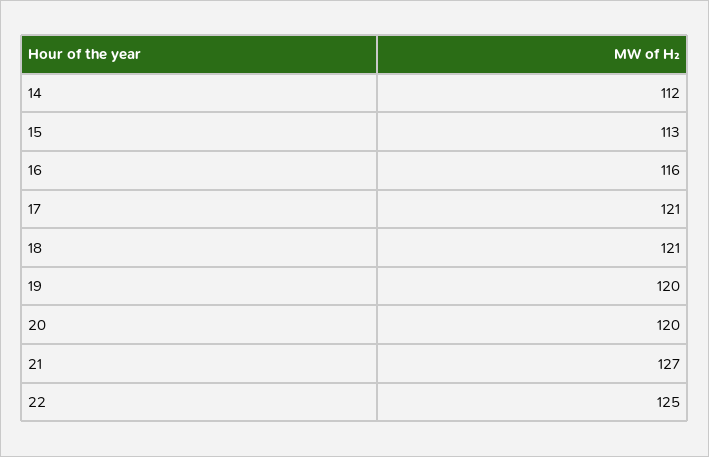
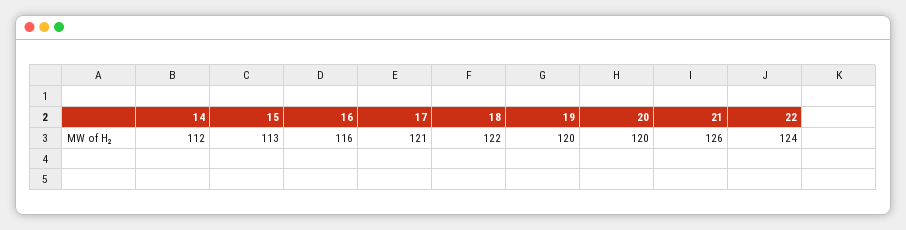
  {
    "14": 112,
    "15": 113,
    "16": 116,
    "17": 121,
-   "18": 121,
+   "18": 122,
    "19": 120,
    "20": 120,
-   "21": 127,
+   "21": 126,
-   "22": 125
+   "22": 124
  }

